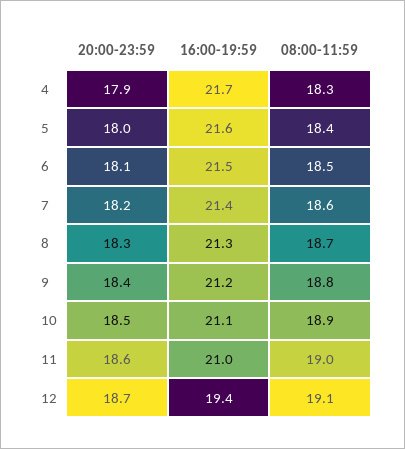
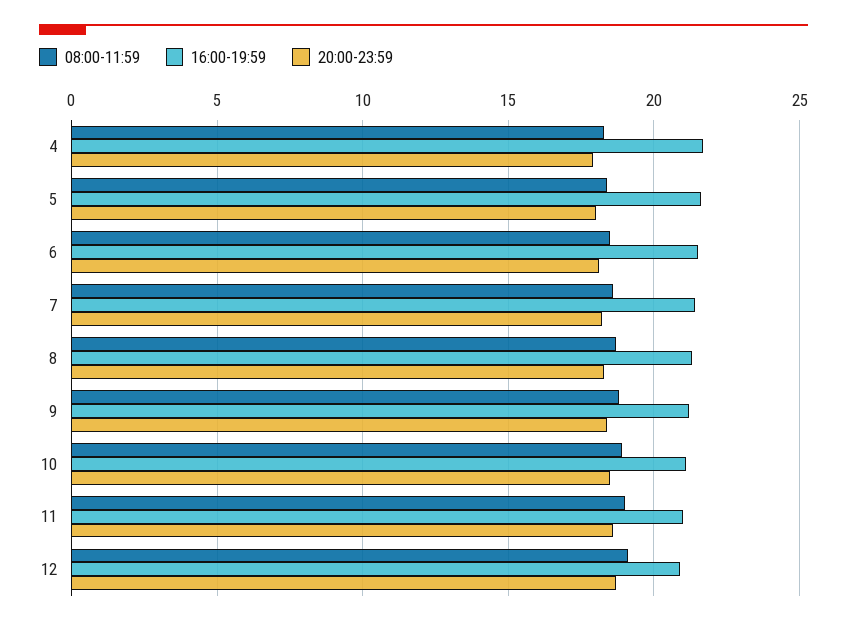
  {
    "20:00-23:59": {
      "4": 17.9,
      "5": 18,
      "6": 18.1,
      "7": 18.2,
      "8": 18.3,
      "9": 18.4,
      "10": 18.5,
      "11": 18.6,
      "12": 18.7
    },
    "16:00-19:59": {
      "4": 21.7,
      "5": 21.6,
      "6": 21.5,
      "7": 21.4,
      "8": 21.3,
      "9": 21.2,
      "10": 21.1,
      "11": 21,
-     "12": 19.4
+     "12": 21
    },
    "08:00-11:59": {
      "4": 18.3,
      "5": 18.4,
      "6": 18.5,
      "7": 18.6,
      "8": 18.7,
      "9": 18.8,
      "10": 18.9,
      "11": 19,
      "12": 19.1
    }
  }

